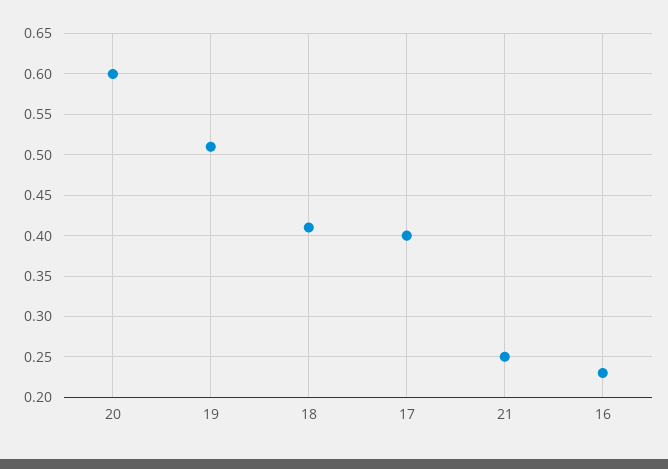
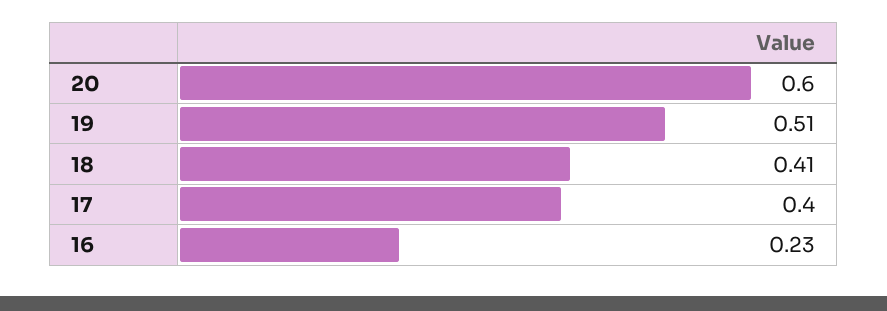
  {
    "20": 0.6,
    "19": 0.51,
    "18": 0.41,
    "17": 0.4,
-   "21": 0.25,
    "16": 0.23
  }

